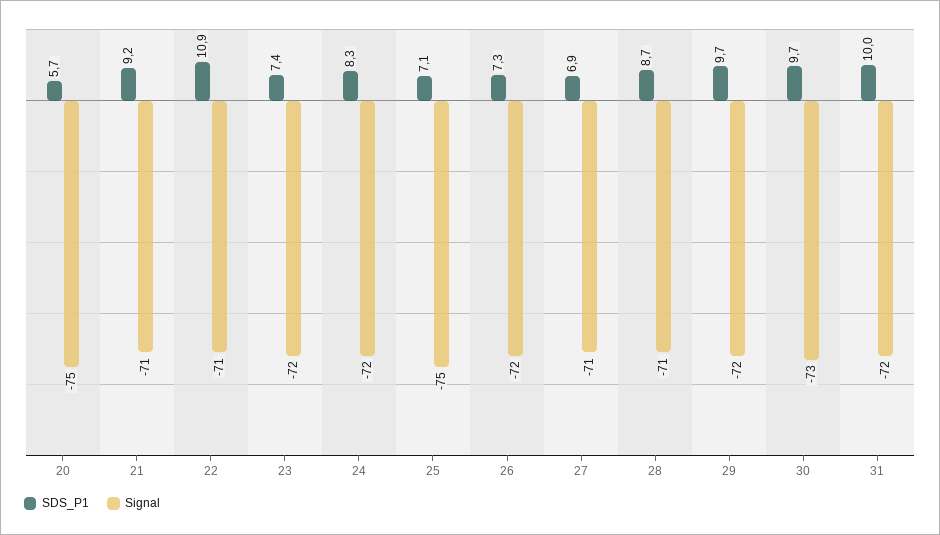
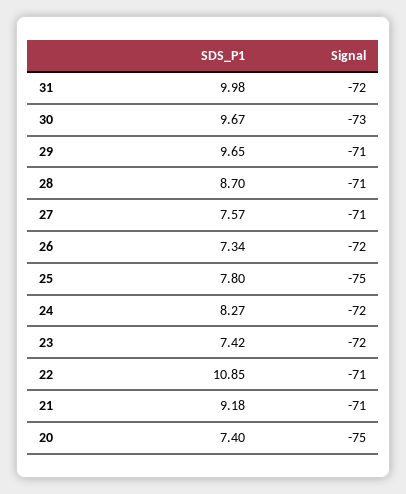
  {
    "SDS_P1": {
-     "20": 5.7,
+     "20": 7.4,
      "21": 9.18,
      "22": 10.85,
      "23": 7.42,
      "24": 8.27,
-     "25": 7.1,
+     "25": 7.8,
      "26": 7.34,
-     "27": 6.9,
+     "27": 7.57,
      "28": 8.7,
      "29": 9.65,
      "30": 9.67,
      "31": 9.98
    },
    "Signal": {
      "20": -75,
      "21": -71,
      "22": -71,
      "23": -72,
      "24": -72,
      "25": -75,
      "26": -72,
      "27": -71,
      "28": -71,
-     "29": -72,
+     "29": -71,
      "30": -73,
      "31": -72
    }
  }

